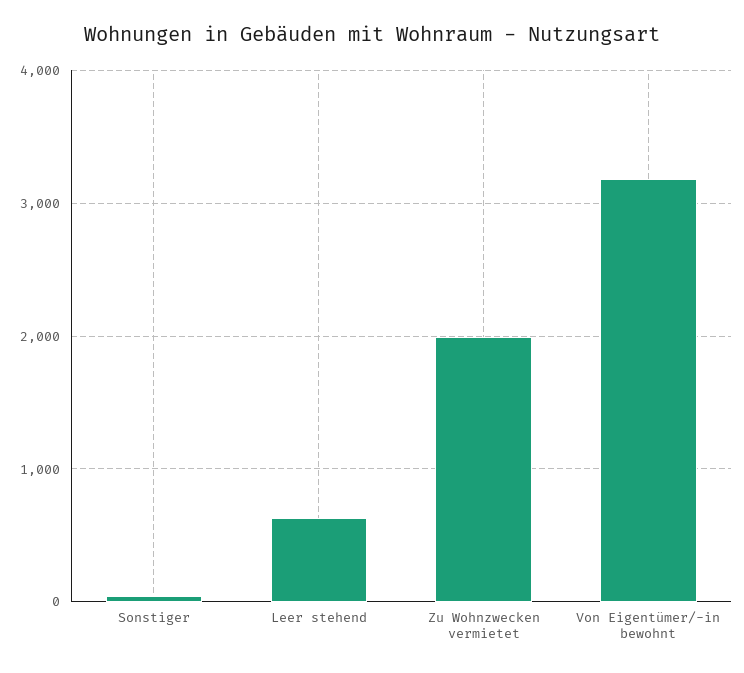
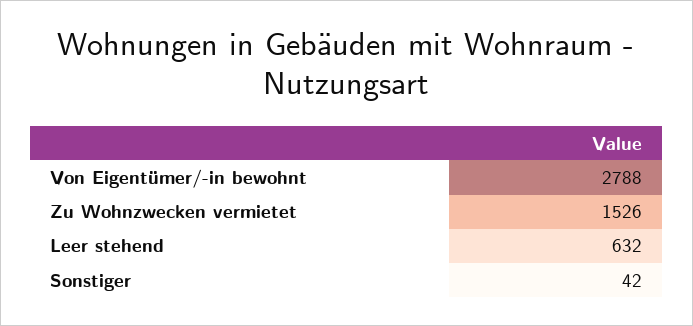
  {
    "Sonstiger": 42,
    "Leer stehend": 632,
-   "Zu Wohnzwecken vermietet": 2000,
+   "Zu Wohnzwecken vermietet": 1526,
-   "Von Eigentümer/-in bewohnt": 3200
+   "Von Eigentümer/-in bewohnt": 2788
  }

